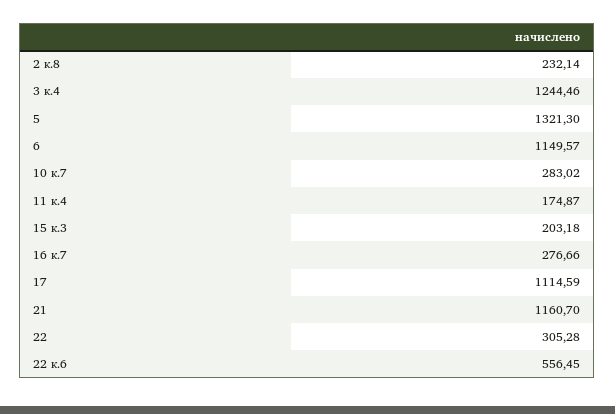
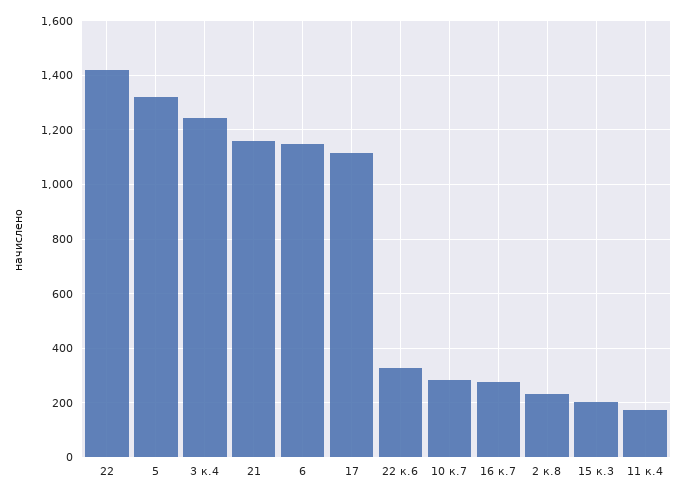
  {
    "2 к.8": 232.14,
    "3 к.4": 1244.46,
    "5": 1321.3,
    "6": 1149.57,
    "10 к.7": 283.02,
    "11 к.4": 174.87,
    "15 к.3": 203.18,
    "16 к.7": 276.66,
    "17": 1114.59,
    "21": 1160.7,
-   "22": 305.28,
+   "22": 1425,
-   "22 к.6": 556.45
+   "22 к.6": 325
  }

